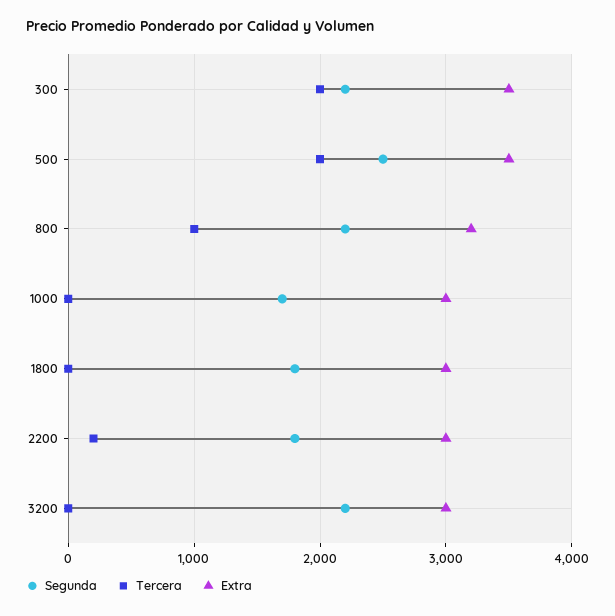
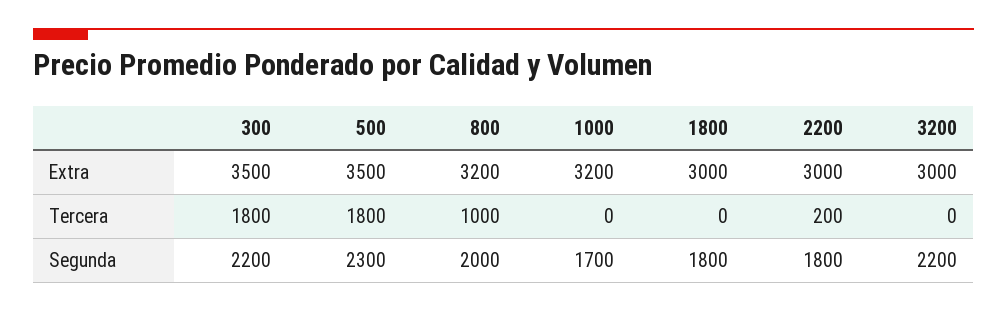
  {
    "Segunda": {
      "300": 2200,
-     "500": 2500,
+     "500": 2300,
-     "800": 2200,
+     "800": 2000,
      "1000": 1700,
      "1800": 1800,
      "2200": 1800,
      "3200": 2200
    },
    "Tercera": {
-     "300": 2000,
+     "300": 1800,
-     "500": 2000,
+     "500": 1800,
      "800": 1000,
      "1000": 0,
      "1800": 0,
      "2200": 200,
      "3200": 0
    },
    "Extra": {
      "300": 3500,
      "500": 3500,
      "800": 3200,
-     "1000": 3000,
+     "1000": 3200,
      "1800": 3000,
      "2200": 3000,
      "3200": 3000
    }
  }

